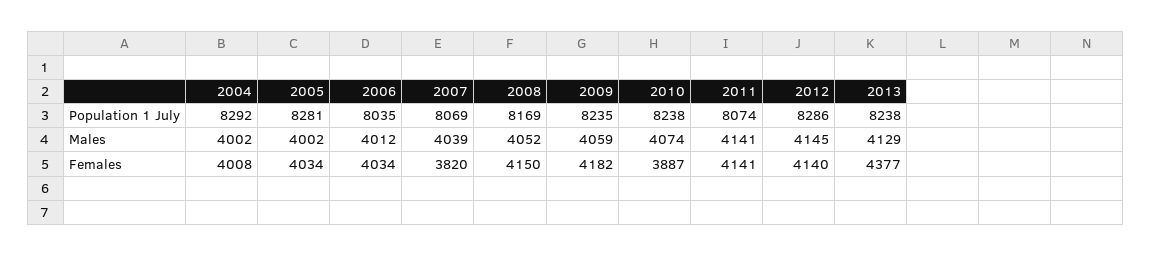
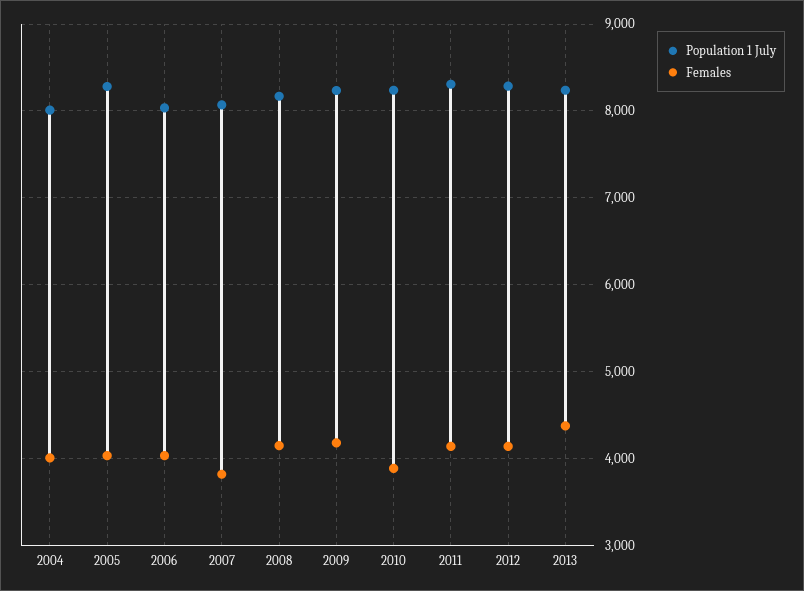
  {
    "Population 1 July": {
-     "2004": 8292,
+     "2004": 8000,
      "2005": 8281,
      "2006": 8035,
      "2007": 8069,
      "2008": 8169,
      "2009": 8235,
      "2010": 8238,
-     "2011": 8074,
+     "2011": 8300,
      "2012": 8286,
      "2013": 8238
    },
-   "Males": {
-     "2004": 4002,
-     "2005": 4002,
-     "2006": 4012,
-     "2007": 4039,
-     "2008": 4052,
-     "2009": 4059,
-     "2010": 4074,
-     "2011": 4141,
-     "2012": 4145,
-     "2013": 4129
-   },
    "Females": {
      "2004": 4008,
      "2005": 4034,
      "2006": 4034,
      "2007": 3820,
      "2008": 4150,
      "2009": 4182,
      "2010": 3887,
      "2011": 4141,
      "2012": 4140,
      "2013": 4377
    }
  }

